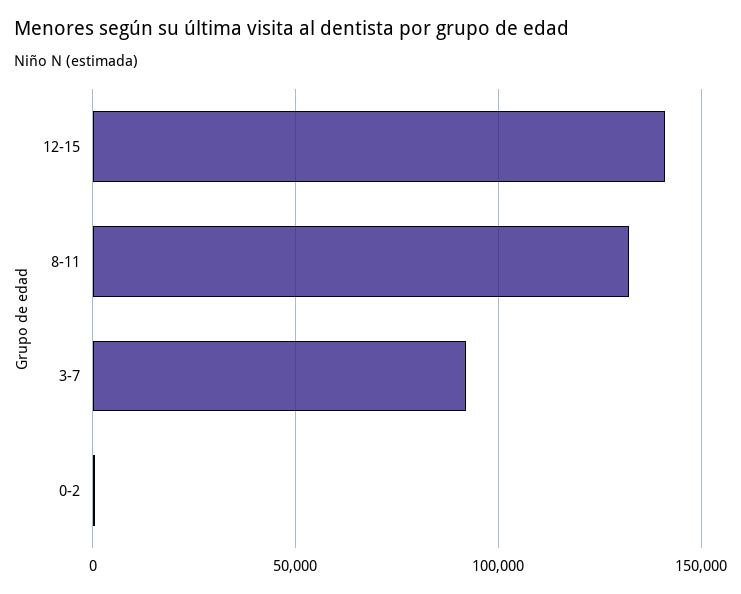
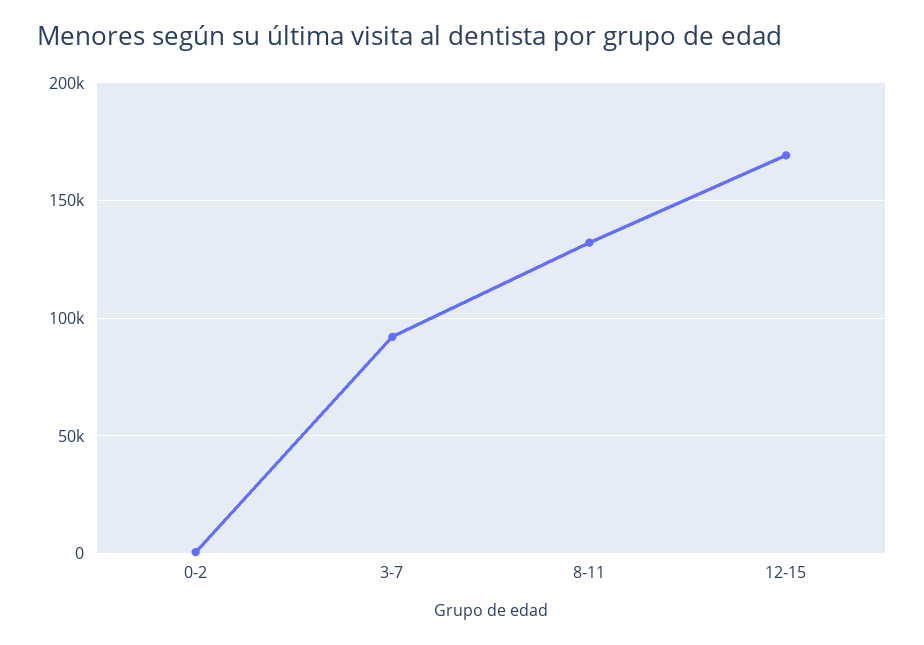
  {
-   "12-15": 140000,
+   "12-15": 170000,
    "8-11": 130000,
    "3-7": 90000,
    "0-2": 0
  }

